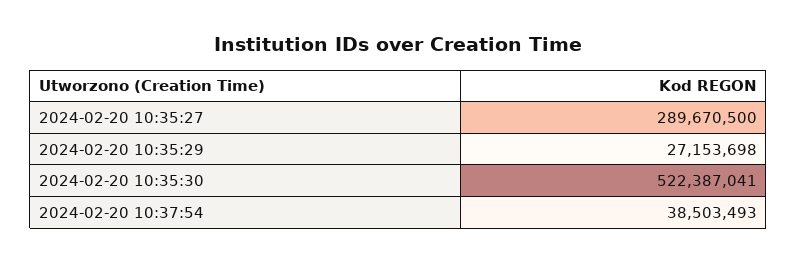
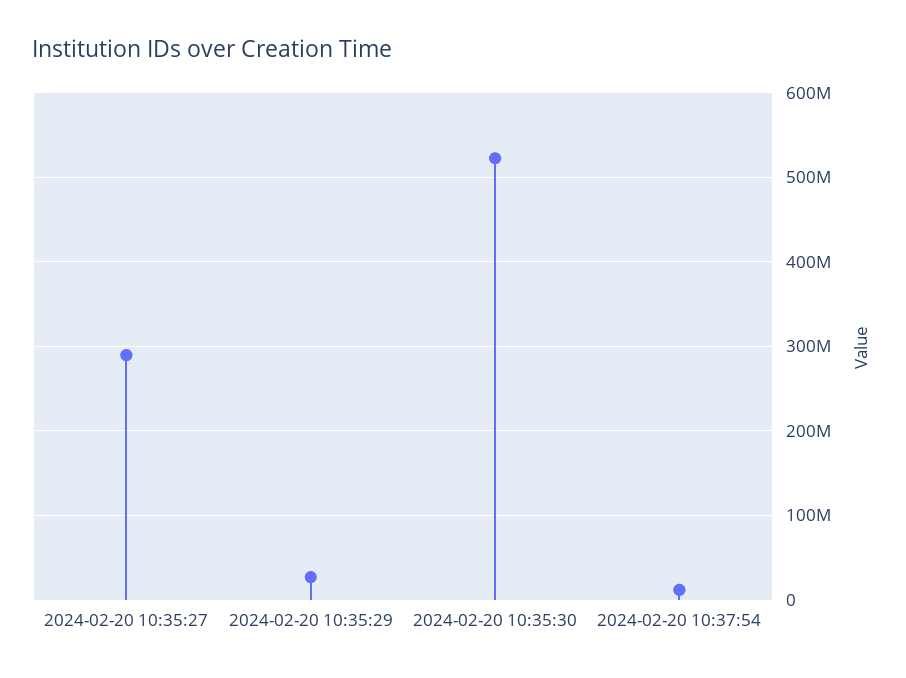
  {
    "2024-02-20 10:35:27": 289670500,
    "2024-02-20 10:35:29": 27153698,
    "2024-02-20 10:35:30": 522387041,
-   "2024-02-20 10:37:54": 38503493
+   "2024-02-20 10:37:54": 10000000
  }

